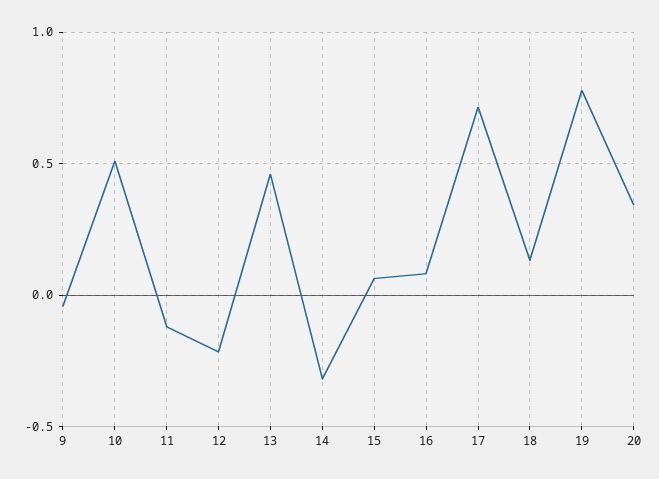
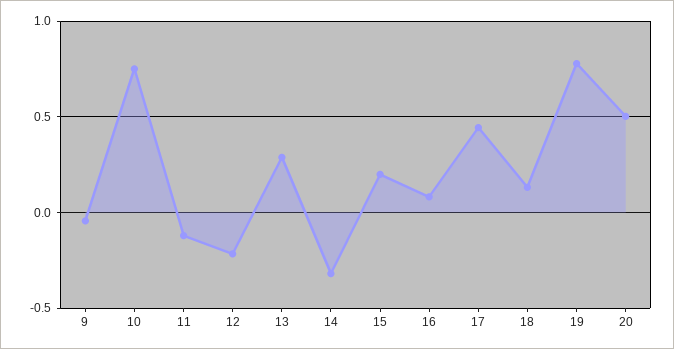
  {
    "9": -0.05,
-   "10": 0.5,
+   "10": 0.75,
    "11": -0.1,
    "12": -0.2,
-   "13": 0.45,
+   "13": 0.3,
    "14": -0.3,
-   "15": 0.05,
+   "15": 0.2,
    "16": 0.1,
-   "17": 0.7,
+   "17": 0.45,
    "18": 0.15,
    "19": 0.8,
-   "20": 0.35
+   "20": 0.5
  }

